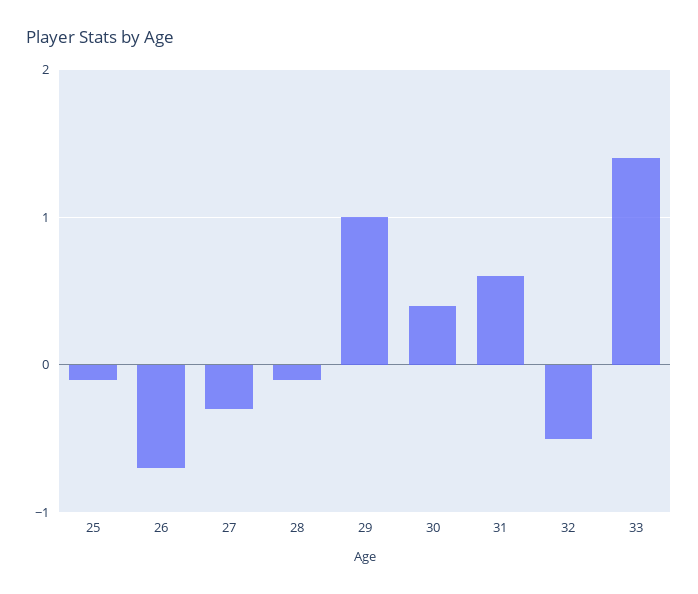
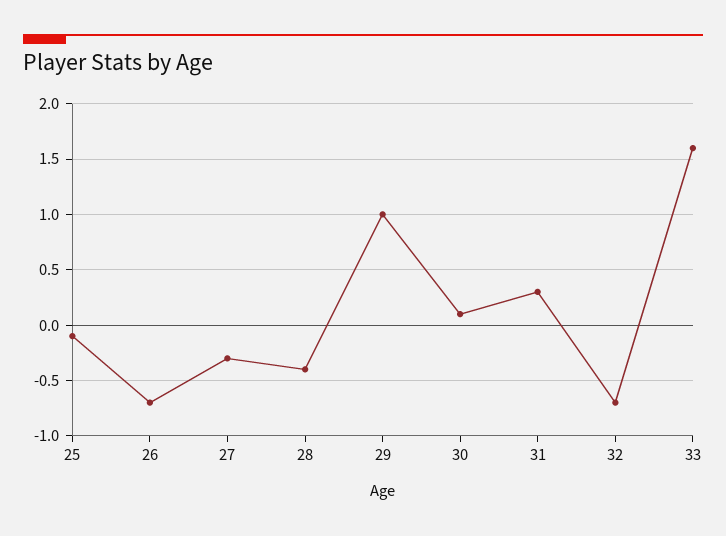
  {
    "25": -0.1,
    "26": -0.7,
    "27": -0.3,
-   "28": -0.1,
+   "28": -0.4,
    "29": 1,
-   "30": 0.4,
+   "30": 0.1,
-   "31": 0.6,
+   "31": 0.3,
-   "32": -0.5,
+   "32": -0.7,
-   "33": 1.4
+   "33": 1.6
  }

